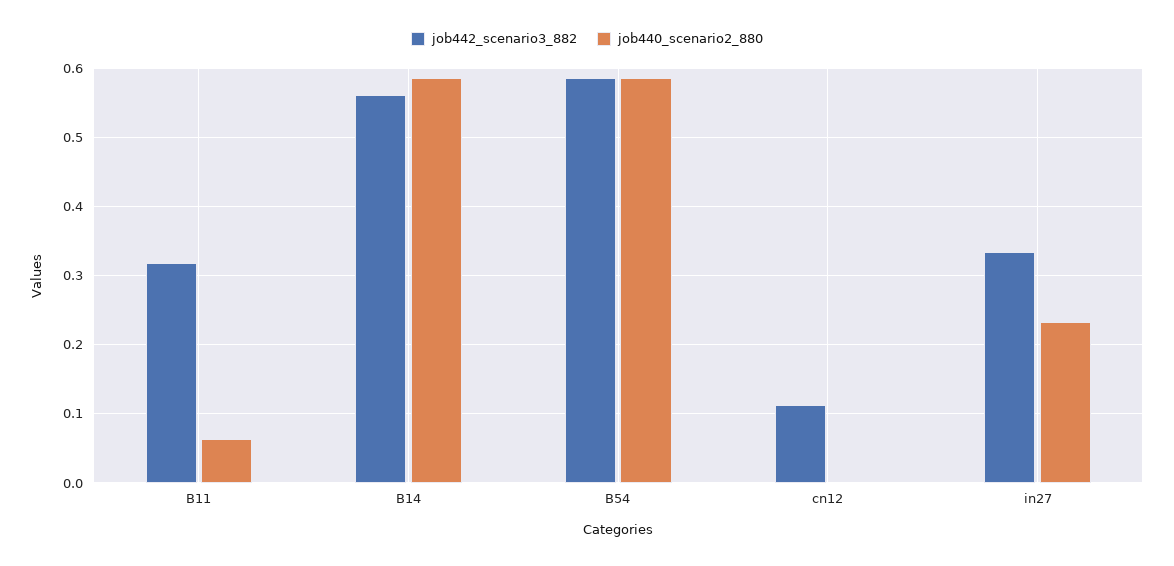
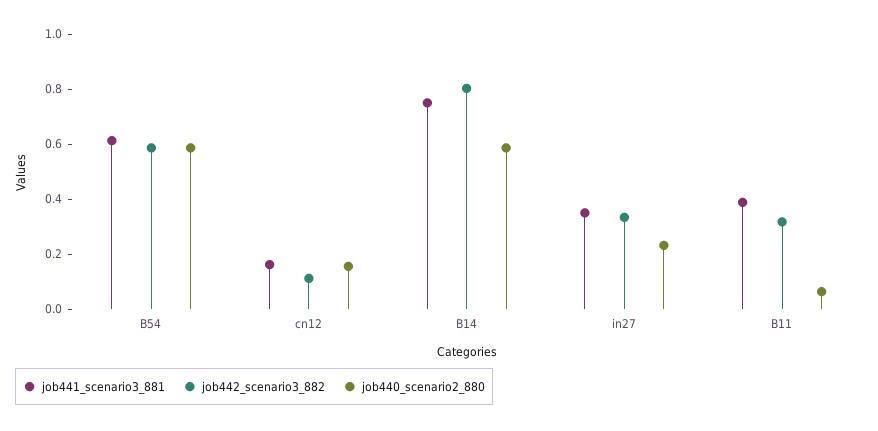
  {
    "job442_scenario3_882": {
      "B11": 0.32,
-     "B14": 0.56,
+     "B14": 0.8,
      "B54": 0.59,
      "cn12": 0.11,
      "in27": 0.33
    },
    "job440_scenario2_880": {
      "B11": 0.06,
      "B14": 0.59,
      "B54": 0.59,
-     "cn12": 0,
+     "cn12": 0.15,
      "in27": 0.23
-   }
+   },
+   "job441_scenario3_881": {
+     "B54": 0.6,
+     "cn12": 0.15,
+     "B14": 0.75,
+     "in27": 0.35,
+     "B11": 0.4
+   }
  }

